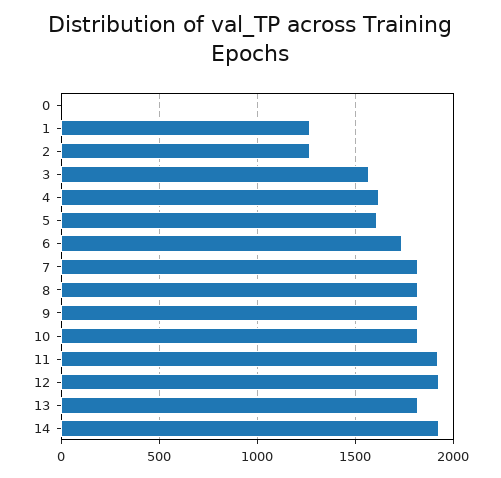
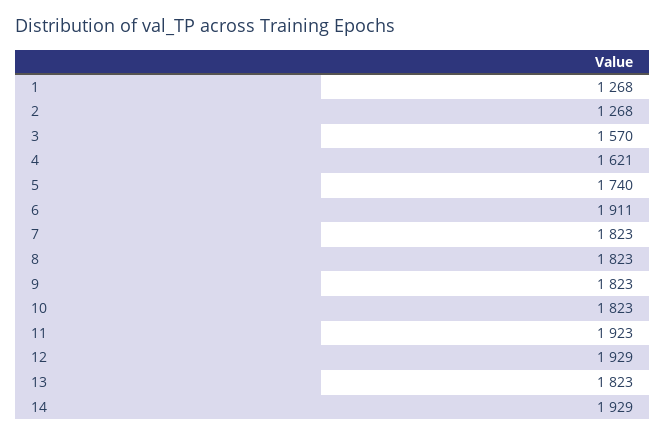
  {
-   "0": 0,
    "1": 1268,
    "2": 1268,
    "3": 1570,
    "4": 1621,
-   "5": 1600,
+   "5": 1740,
-   "6": 1750,
+   "6": 1911,
    "7": 1823,
    "8": 1823,
    "9": 1823,
    "10": 1823,
    "11": 1923,
    "12": 1929,
    "13": 1823,
    "14": 1929
  }

